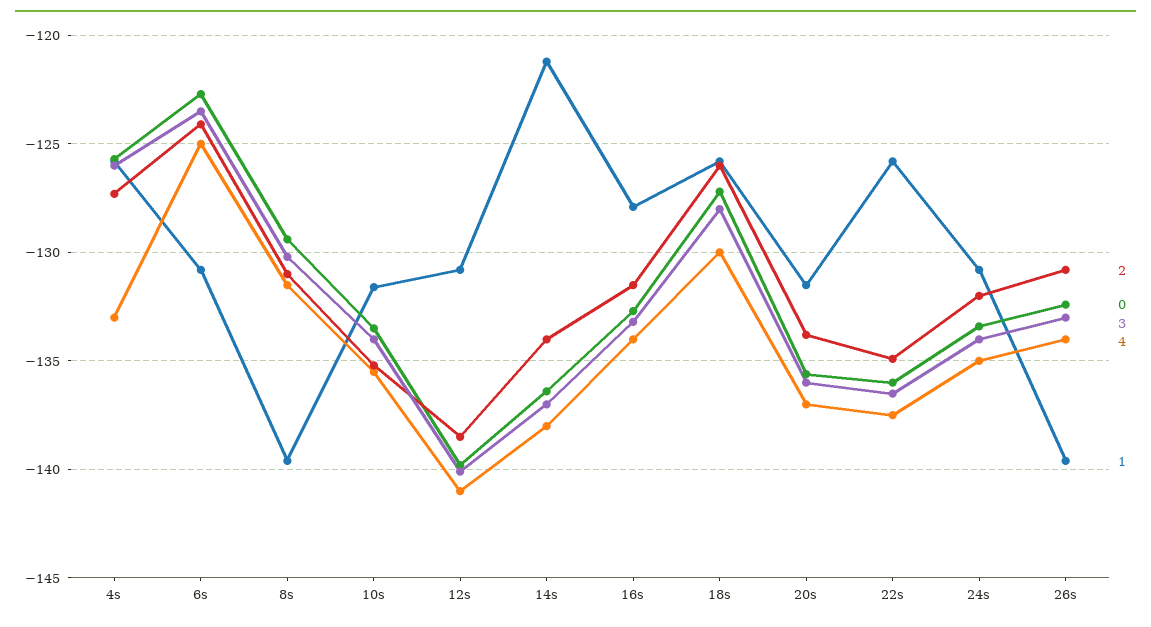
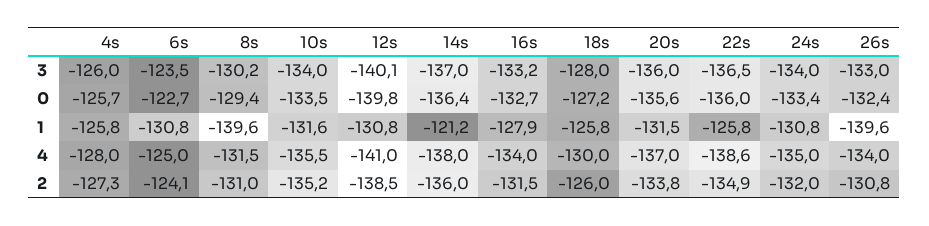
  {
    "2": {
      "4s": -127.3,
      "6s": -124.1,
      "8s": -131,
      "10s": -135.2,
      "12s": -138.5,
-     "14s": -134,
+     "14s": -136,
      "16s": -131.5,
      "18s": -126,
      "20s": -133.8,
      "22s": -134.9,
      "24s": -132,
      "26s": -130.8
    },
    "0": {
      "4s": -125.7,
      "6s": -122.7,
      "8s": -129.4,
      "10s": -133.5,
      "12s": -139.8,
      "14s": -136.4,
      "16s": -132.7,
      "18s": -127.2,
      "20s": -135.6,
      "22s": -136,
      "24s": -133.4,
      "26s": -132.4
    },
    "3": {
      "4s": -126,
      "6s": -123.5,
      "8s": -130.2,
      "10s": -134,
      "12s": -140.1,
      "14s": -137,
      "16s": -133.2,
      "18s": -128,
      "20s": -136,
      "22s": -136.5,
      "24s": -134,
      "26s": -133
    },
    "4": {
-     "4s": -133,
+     "4s": -128,
      "6s": -125,
      "8s": -131.5,
      "10s": -135.5,
      "12s": -141,
      "14s": -138,
      "16s": -134,
      "18s": -130,
      "20s": -137,
-     "22s": -137.5,
+     "22s": -138.6,
      "24s": -135,
      "26s": -134
    },
    "1": {
      "4s": -125.8,
      "6s": -130.8,
      "8s": -139.6,
      "10s": -131.6,
      "12s": -130.8,
      "14s": -121.2,
      "16s": -127.9,
      "18s": -125.8,
      "20s": -131.5,
      "22s": -125.8,
      "24s": -130.8,
      "26s": -139.6
    }
  }

